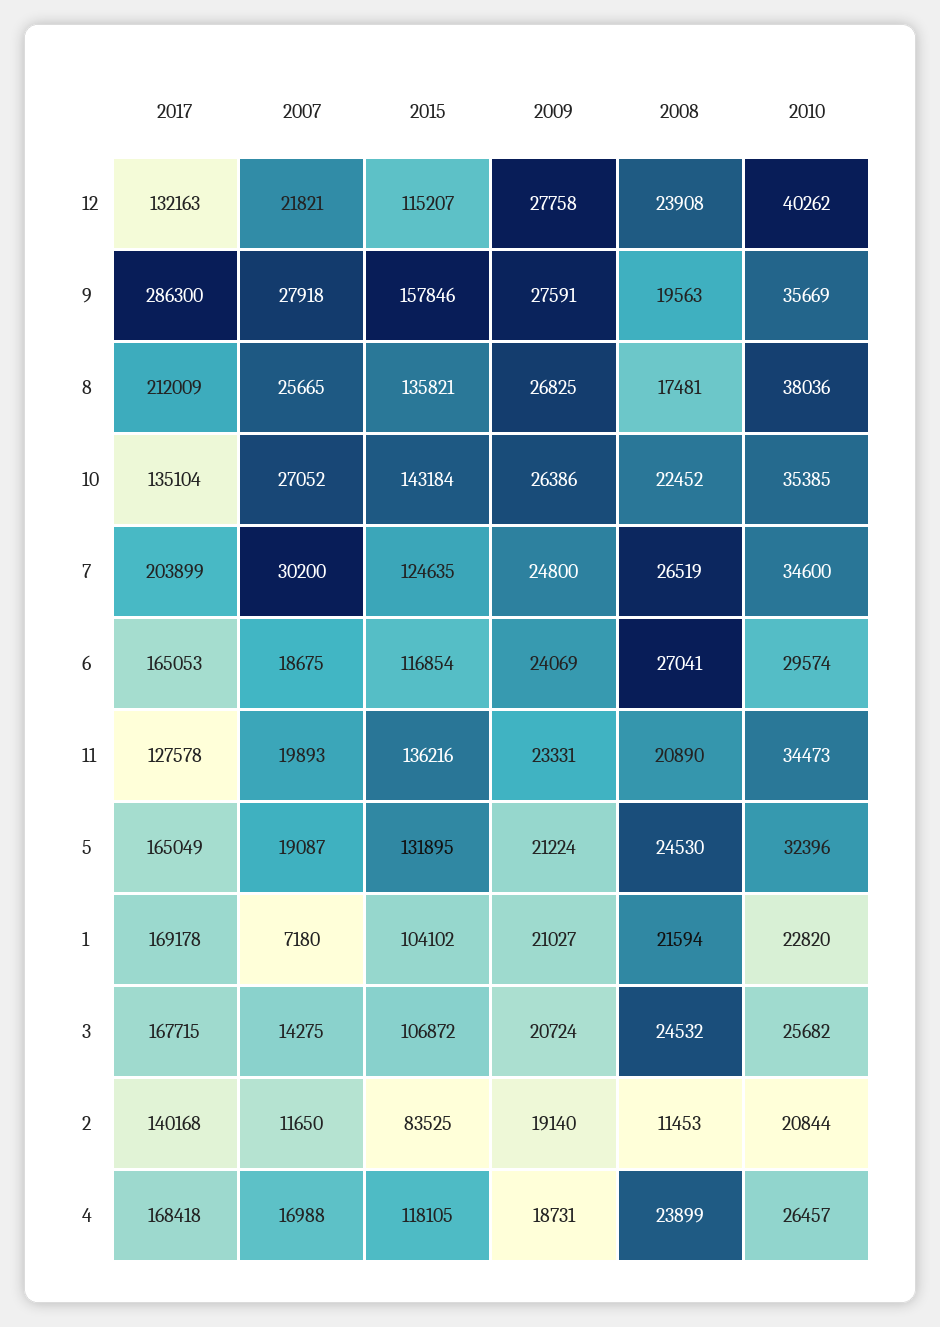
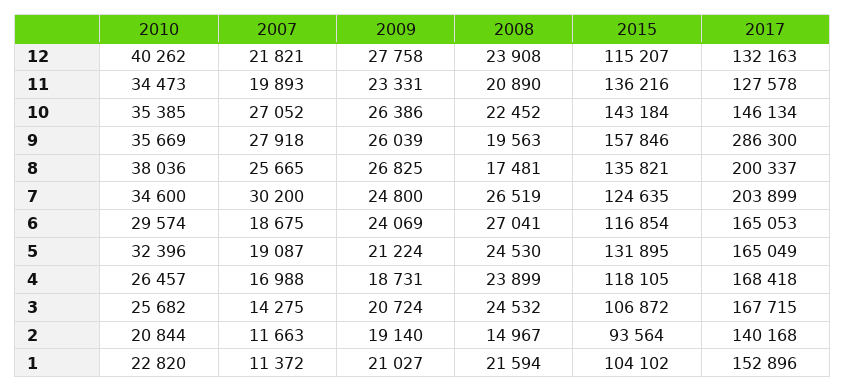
  {
    "2017": {
      "12": 132163,
      "9": 286300,
-     "8": 212009,
+     "8": 200337,
-     "10": 135104,
+     "10": 146134,
      "7": 203899,
      "6": 165053,
      "11": 127578,
      "5": 165049,
-     "1": 169178,
+     "1": 152896,
      "3": 167715,
      "2": 140168,
      "4": 168418
    },
    "2007": {
      "12": 21821,
      "9": 27918,
      "8": 25665,
      "10": 27052,
      "7": 30200,
      "6": 18675,
      "11": 19893,
      "5": 19087,
-     "1": 7180,
+     "1": 11372,
      "3": 14275,
-     "2": 11650,
+     "2": 11663,
      "4": 16988
    },
    "2015": {
      "12": 115207,
      "9": 157846,
      "8": 135821,
      "10": 143184,
      "7": 124635,
      "6": 116854,
      "11": 136216,
      "5": 131895,
      "1": 104102,
      "3": 106872,
-     "2": 83525,
+     "2": 93564,
      "4": 118105
    },
    "2009": {
      "12": 27758,
-     "9": 27591,
+     "9": 26039,
      "8": 26825,
      "10": 26386,
      "7": 24800,
      "6": 24069,
      "11": 23331,
      "5": 21224,
      "1": 21027,
      "3": 20724,
      "2": 19140,
      "4": 18731
    },
    "2008": {
      "12": 23908,
      "9": 19563,
      "8": 17481,
      "10": 22452,
      "7": 26519,
      "6": 27041,
      "11": 20890,
      "5": 24530,
      "1": 21594,
      "3": 24532,
-     "2": 11453,
+     "2": 14967,
      "4": 23899
    },
    "2010": {
      "12": 40262,
      "9": 35669,
      "8": 38036,
      "10": 35385,
      "7": 34600,
      "6": 29574,
      "11": 34473,
      "5": 32396,
      "1": 22820,
      "3": 25682,
      "2": 20844,
      "4": 26457
    }
  }

